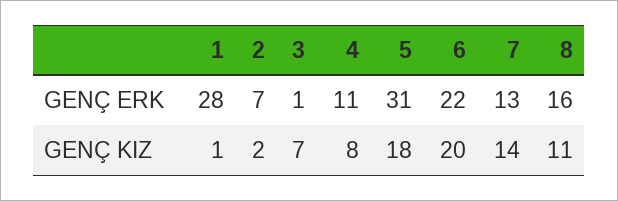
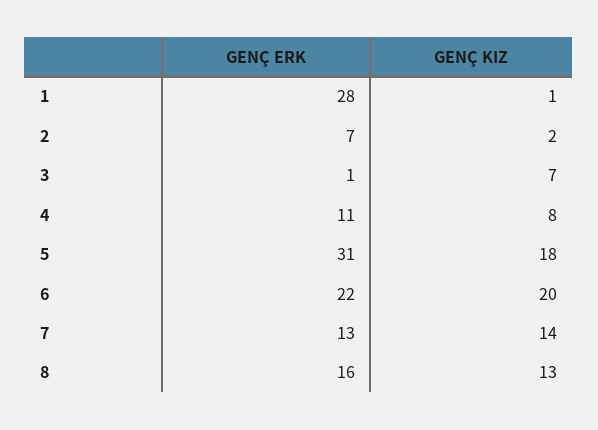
  {
    "1": {
      "GENÇ ERK": 28,
      "GENÇ KIZ": 1
    },
    "2": {
      "GENÇ ERK": 7,
      "GENÇ KIZ": 2
    },
    "3": {
      "GENÇ ERK": 1,
      "GENÇ KIZ": 7
    },
    "4": {
      "GENÇ ERK": 11,
      "GENÇ KIZ": 8
    },
    "5": {
      "GENÇ ERK": 31,
      "GENÇ KIZ": 18
    },
    "6": {
      "GENÇ ERK": 22,
      "GENÇ KIZ": 20
    },
    "7": {
      "GENÇ ERK": 13,
      "GENÇ KIZ": 14
    },
    "8": {
      "GENÇ ERK": 16,
-     "GENÇ KIZ": 11
+     "GENÇ KIZ": 13
    }
  }

